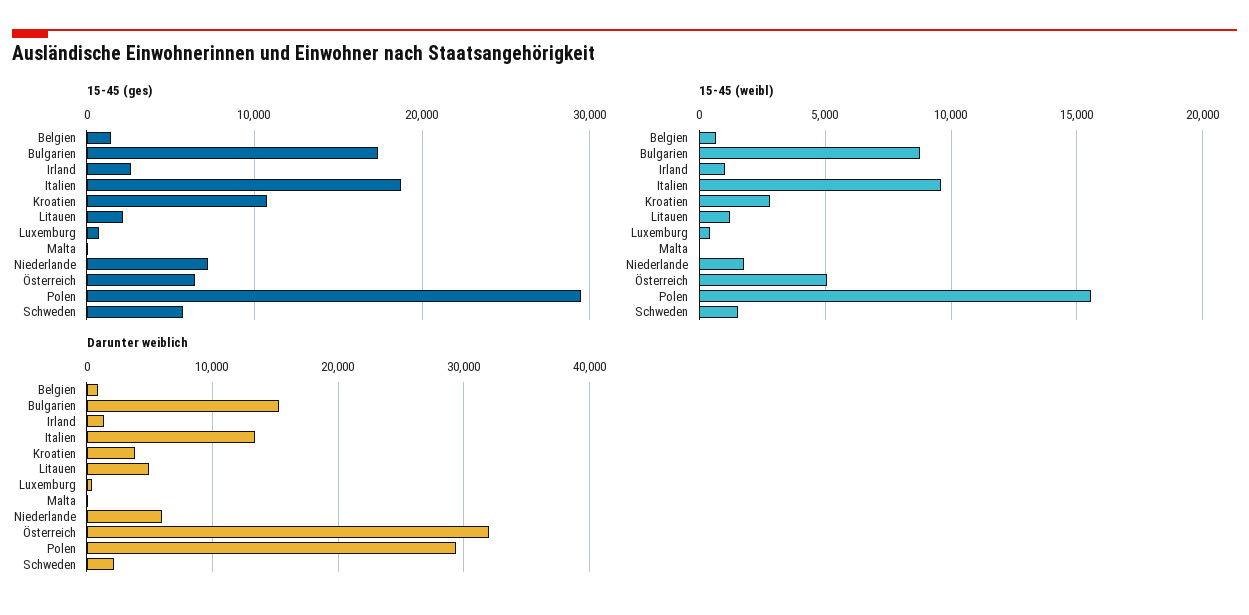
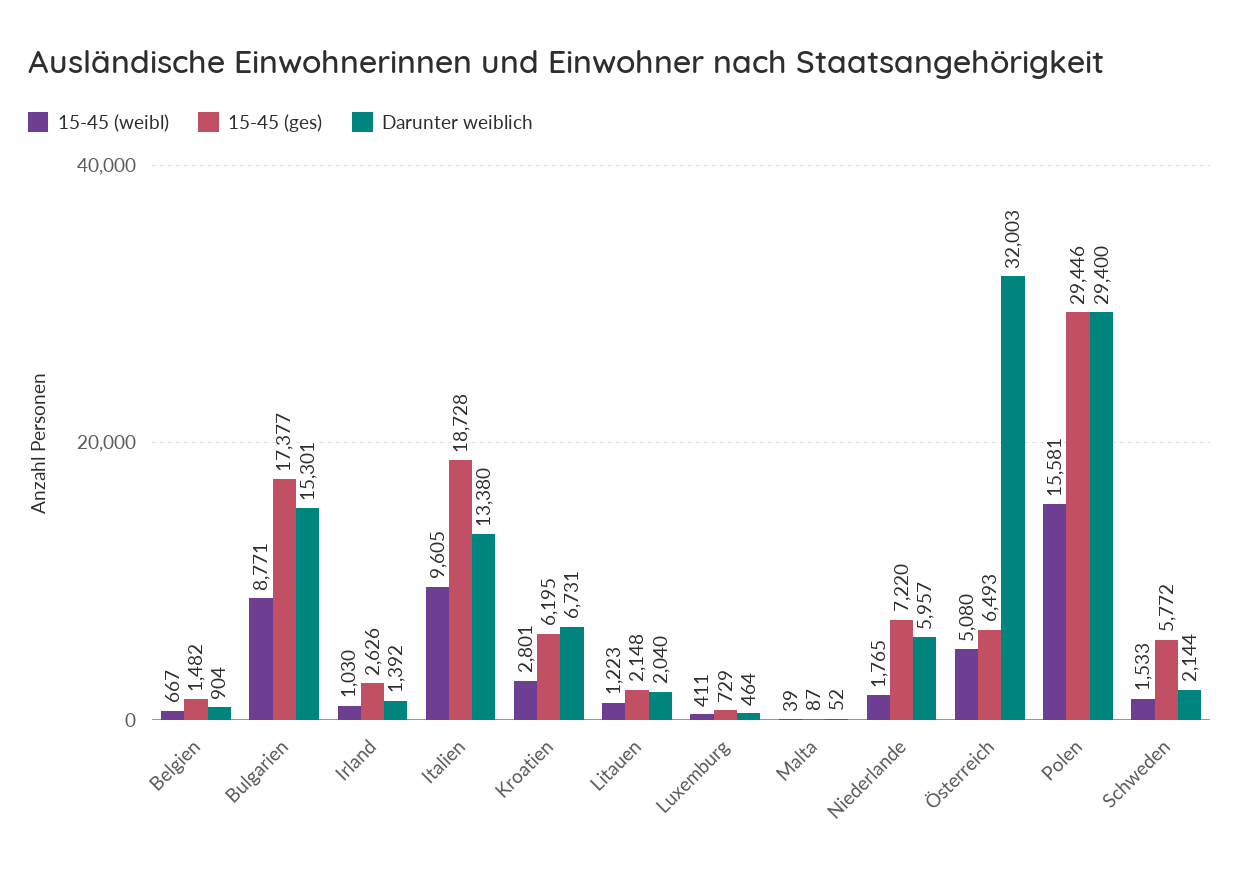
  {
    "15-45 (ges)": {
      "Belgien": 1482,
      "Bulgarien": 17377,
      "Irland": 2626,
      "Italien": 18728,
-     "Kroatien": 11000,
+     "Kroatien": 6195,
      "Litauen": 2148,
      "Luxemburg": 729,
      "Malta": 87,
      "Niederlande": 7220,
      "Österreich": 6493,
      "Polen": 29446,
      "Schweden": 5772
    },
    "15-45 (weibl)": {
      "Belgien": 667,
      "Bulgarien": 8771,
      "Irland": 1030,
      "Italien": 9605,
      "Kroatien": 2801,
      "Litauen": 1223,
      "Luxemburg": 411,
      "Malta": 39,
      "Niederlande": 1765,
      "Österreich": 5080,
      "Polen": 15581,
      "Schweden": 1533
    },
    "Darunter weiblich": {
      "Belgien": 904,
      "Bulgarien": 15301,
      "Irland": 1392,
      "Italien": 13380,
-     "Kroatien": 4000,
+     "Kroatien": 6731,
-     "Litauen": 5000,
+     "Litauen": 2040,
      "Luxemburg": 464,
      "Malta": 52,
      "Niederlande": 5957,
      "Österreich": 32003,
      "Polen": 29400,
      "Schweden": 2144
    }
  }

